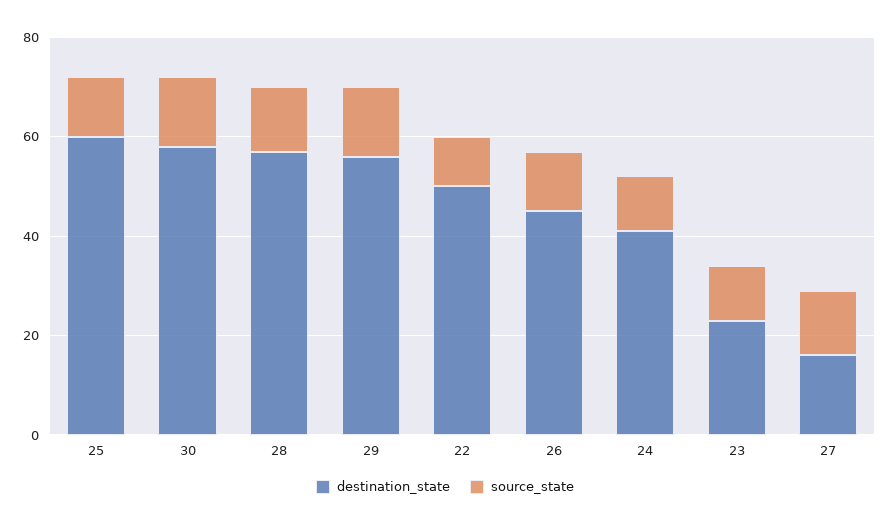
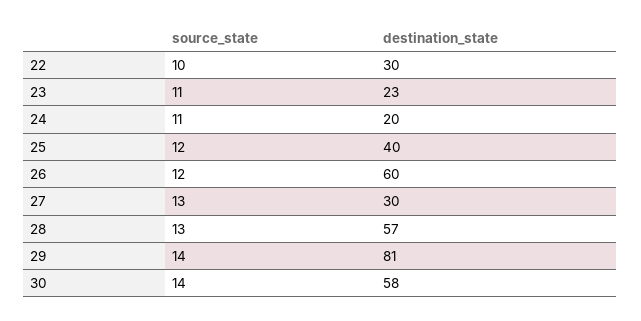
  {
    "destination_state": {
-     "25": 60,
+     "25": 40,
      "30": 58,
      "28": 57,
-     "29": 55,
+     "29": 81,
-     "22": 50,
+     "22": 30,
-     "26": 45,
+     "26": 60,
-     "24": 40,
+     "24": 20,
      "23": 23,
-     "27": 15
+     "27": 30
    },
    "source_state": {
      "25": 12,
      "30": 14,
      "28": 13,
      "29": 14,
      "22": 10,
      "26": 12,
      "24": 11,
      "23": 11,
      "27": 13
    }
  }

